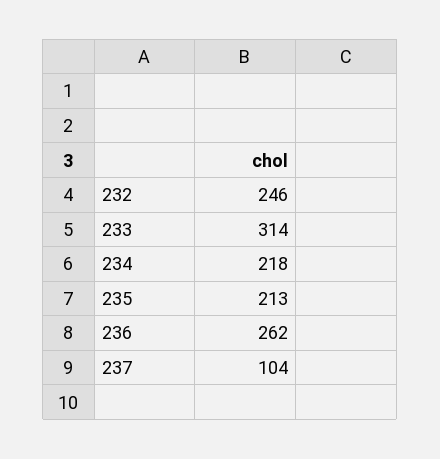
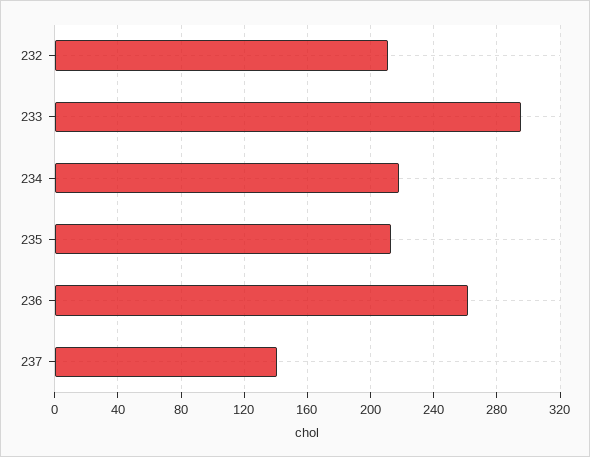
  {
-   "232": 246,
+   "232": 210,
-   "233": 314,
+   "233": 295,
    "234": 218,
    "235": 213,
    "236": 262,
-   "237": 104
+   "237": 140
  }

